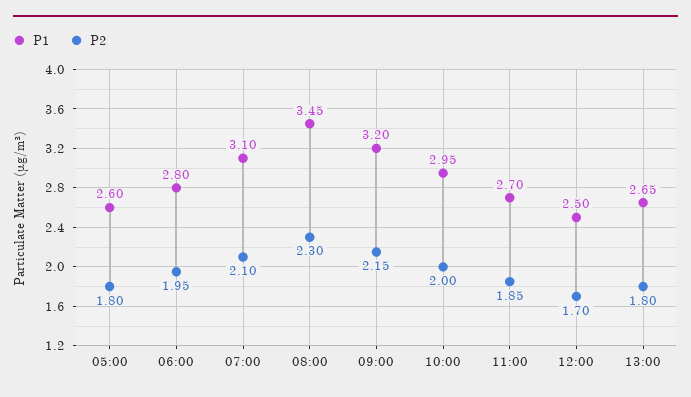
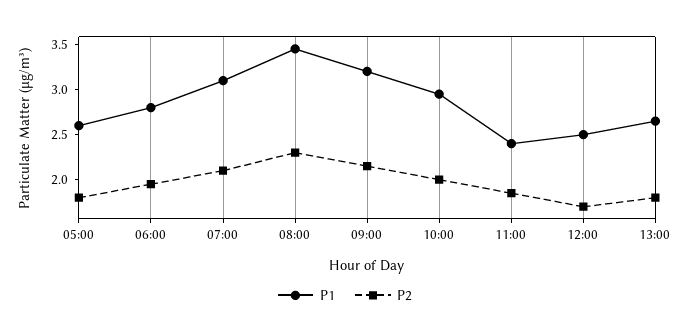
  {
    "P1": {
      "05:00": 2.6,
      "06:00": 2.8,
      "07:00": 3.1,
      "08:00": 3.45,
      "09:00": 3.2,
      "10:00": 2.95,
-     "11:00": 2.7,
+     "11:00": 2.4,
      "12:00": 2.5,
      "13:00": 2.65
    },
    "P2": {
      "05:00": 1.8,
      "06:00": 1.95,
      "07:00": 2.1,
      "08:00": 2.3,
      "09:00": 2.15,
      "10:00": 2,
      "11:00": 1.85,
      "12:00": 1.7,
      "13:00": 1.8
    }
  }

